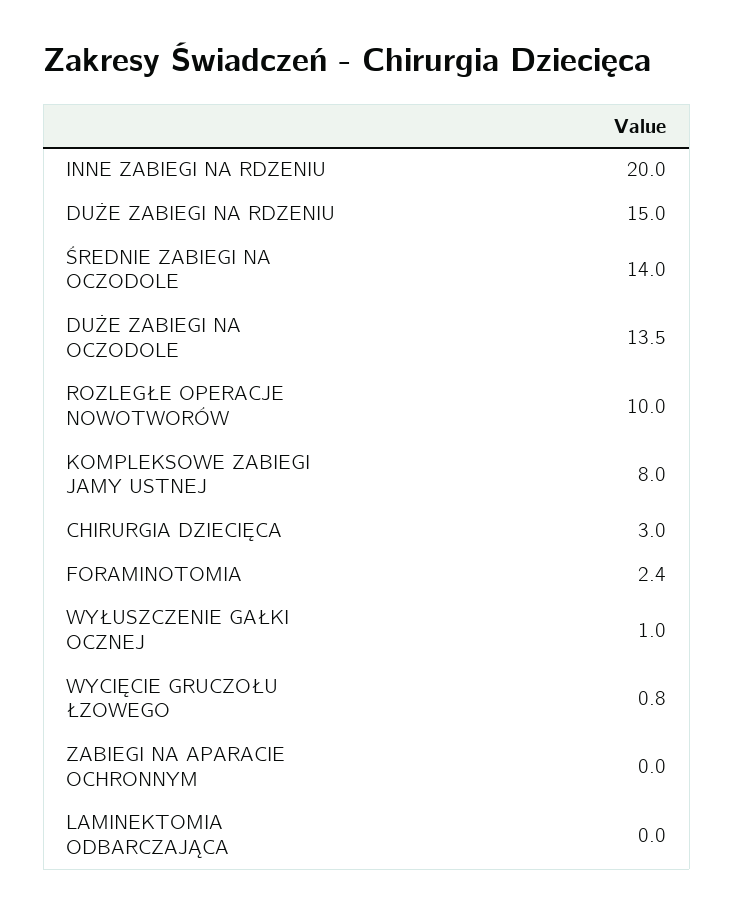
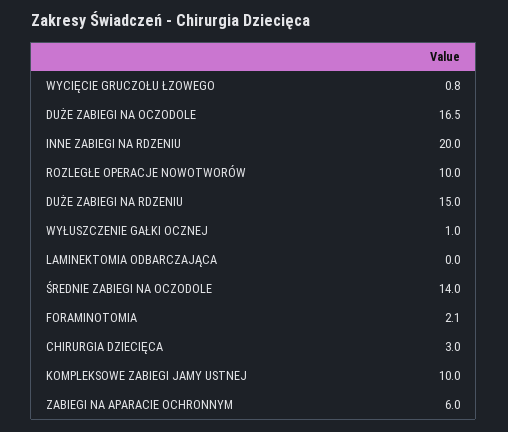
  {
    "INNE ZABIEGI NA RDZENIU": 20,
    "DUŻE ZABIEGI NA RDZENIU": 15,
    "ŚREDNIE ZABIEGI NA OCZODOLE": 14,
-   "DUŻE ZABIEGI NA OCZODOLE": 13.5,
+   "DUŻE ZABIEGI NA OCZODOLE": 16.5,
    "ROZLEGŁE OPERACJE NOWOTWORÓW": 10,
-   "KOMPLEKSOWE ZABIEGI JAMY USTNEJ": 8,
+   "KOMPLEKSOWE ZABIEGI JAMY USTNEJ": 10,
    "CHIRURGIA DZIECIĘCA": 3,
-   "FORAMINOTOMIA": 2.4,
+   "FORAMINOTOMIA": 2.1,
    "WYŁUSZCZENIE GAŁKI OCZNEJ": 1,
    "WYCIĘCIE GRUCZOŁU ŁZOWEGO": 0.8,
-   "ZABIEGI NA APARACIE OCHRONNYM": 0,
+   "ZABIEGI NA APARACIE OCHRONNYM": 6,
    "LAMINEKTOMIA ODBARCZAJĄCA": 0
  }

